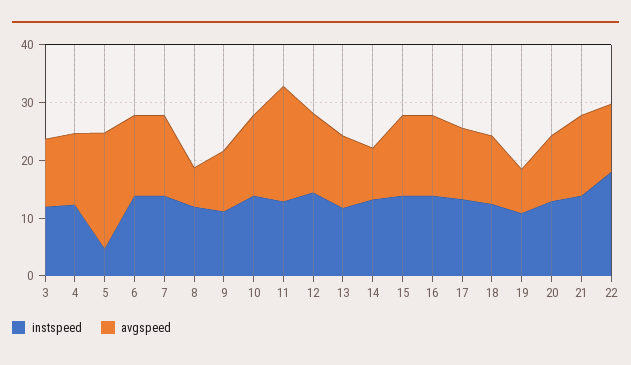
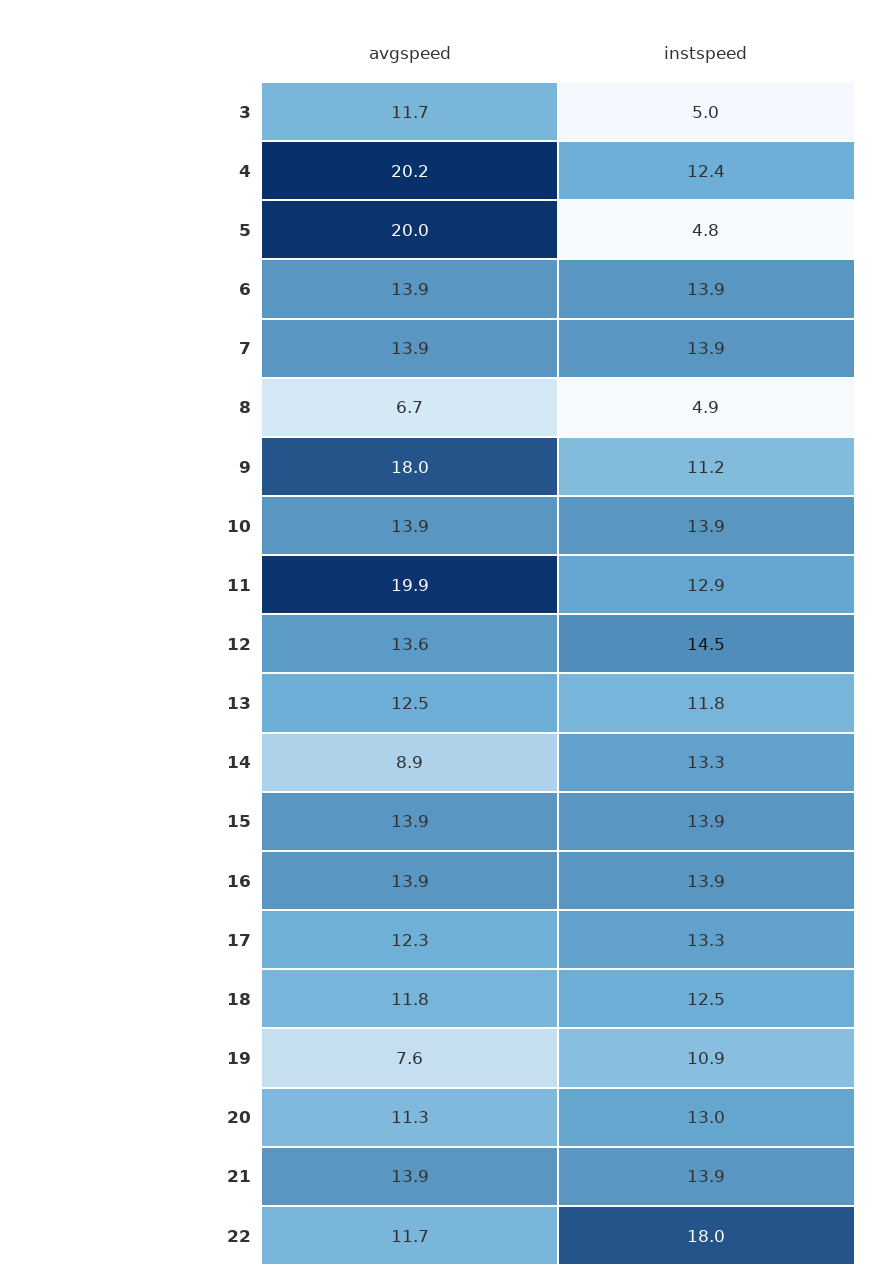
  {
    "instspeed": {
-     "3": 12,
+     "3": 5,
      "4": 12.4,
      "5": 4.8,
      "6": 13.9,
      "7": 13.9,
-     "8": 12,
+     "8": 4.9,
      "9": 11.2,
      "10": 13.9,
      "11": 12.9,
      "12": 14.5,
      "13": 11.8,
      "14": 13.3,
      "15": 13.9,
      "16": 13.9,
      "17": 13.3,
      "18": 12.5,
      "19": 10.9,
      "20": 13,
      "21": 13.9,
      "22": 18
    },
    "avgspeed": {
      "3": 11.7,
-     "4": 12,
+     "4": 20.2,
      "5": 20,
      "6": 13.9,
      "7": 13.9,
      "8": 6.7,
-     "9": 10,
+     "9": 18,
      "10": 13.9,
      "11": 19.9,
      "12": 13.6,
      "13": 12.5,
      "14": 8.9,
      "15": 13.9,
      "16": 13.9,
      "17": 12.3,
      "18": 11.8,
      "19": 7.6,
      "20": 11.3,
      "21": 13.9,
      "22": 11.7
    }
  }

